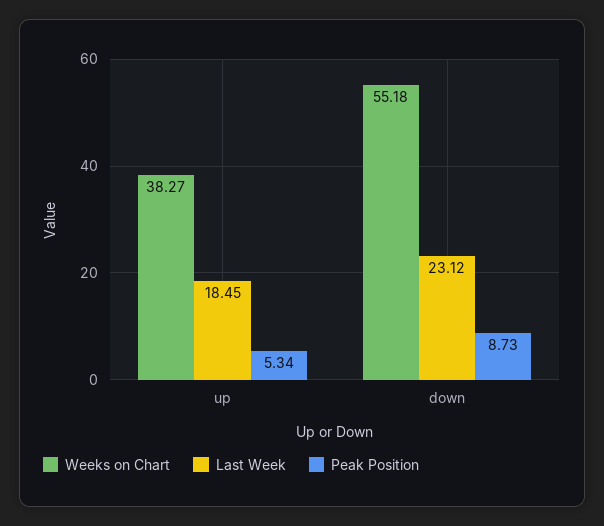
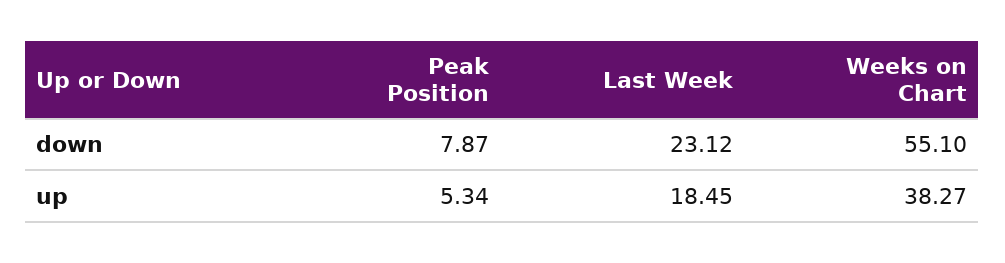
  {
    "Weeks on Chart": {
      "up": 38.27,
-     "down": 55.18
+     "down": 55.1
    },
    "Last Week": {
      "up": 18.45,
      "down": 23.12
    },
    "Peak Position": {
      "up": 5.34,
-     "down": 8.73
+     "down": 7.87
    }
  }

